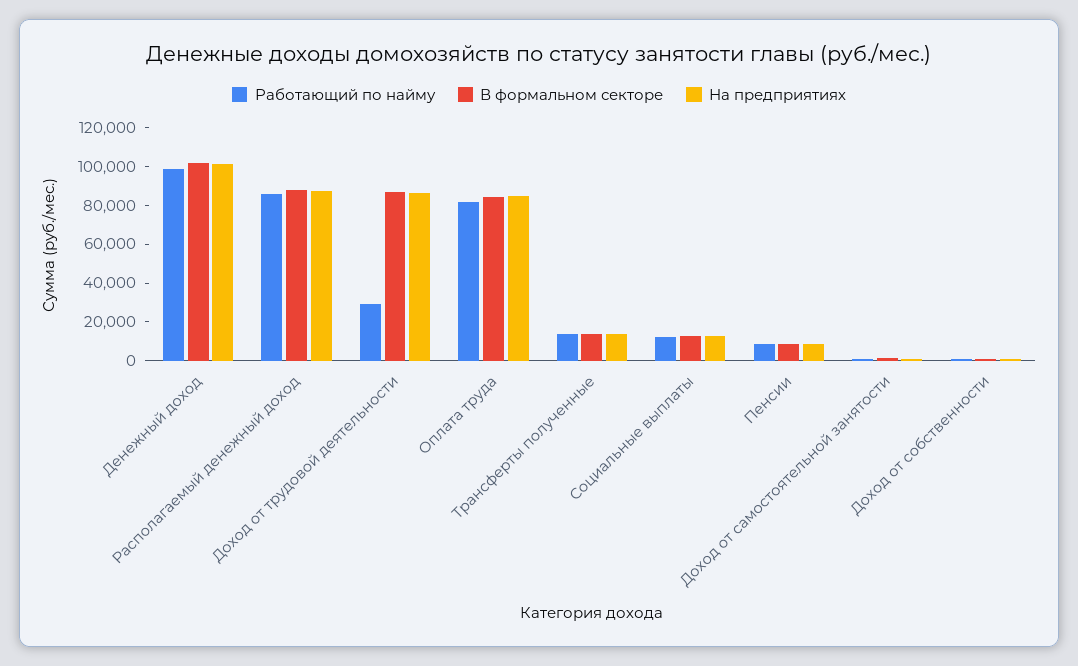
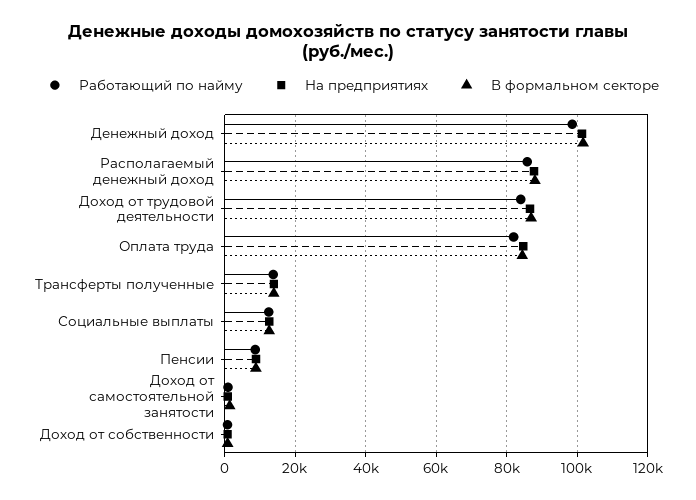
  {
    "Работающий по найму": {
      "Денежный доход": 98000,
      "Располагаемый денежный доход": 86000,
-     "Доход от трудовой деятельности": 30000,
+     "Доход от трудовой деятельности": 84000,
      "Оплата труда": 82000,
      "Трансферты полученные": 14000,
      "Социальные выплаты": 12000,
      "Пенсии": 8000,
      "Доход от самостоятельной занятости": 0,
      "Доход от собственности": 0
    },
    "В формальном секторе": {
      "Денежный доход": 102000,
      "Располагаемый денежный доход": 88000,
      "Доход от трудовой деятельности": 86000,
      "Оплата труда": 84000,
      "Трансферты полученные": 14000,
      "Социальные выплаты": 12000,
      "Пенсии": 8000,
      "Доход от самостоятельной занятости": 2000,
      "Доход от собственности": 0
    },
    "На предприятиях": {
      "Денежный доход": 102000,
      "Располагаемый денежный доход": 88000,
      "Доход от трудовой деятельности": 86000,
      "Оплата труда": 84000,
      "Трансферты полученные": 14000,
      "Социальные выплаты": 12000,
      "Пенсии": 8000,
      "Доход от самостоятельной занятости": 0,
      "Доход от собственности": 0
    }
  }

